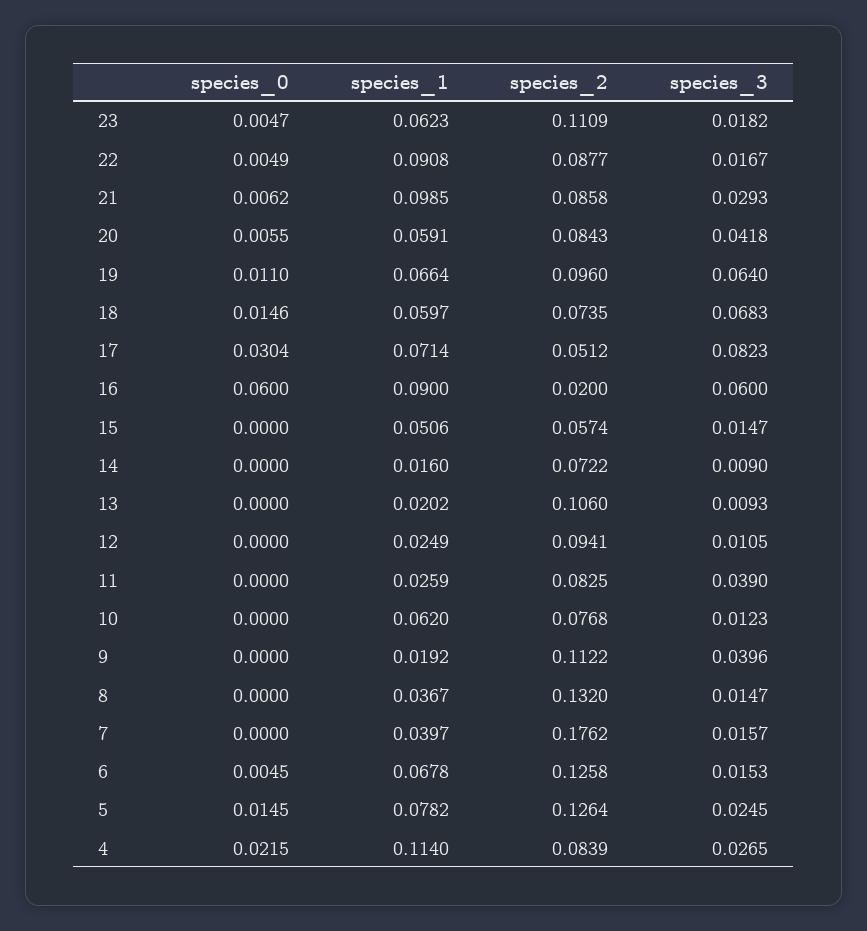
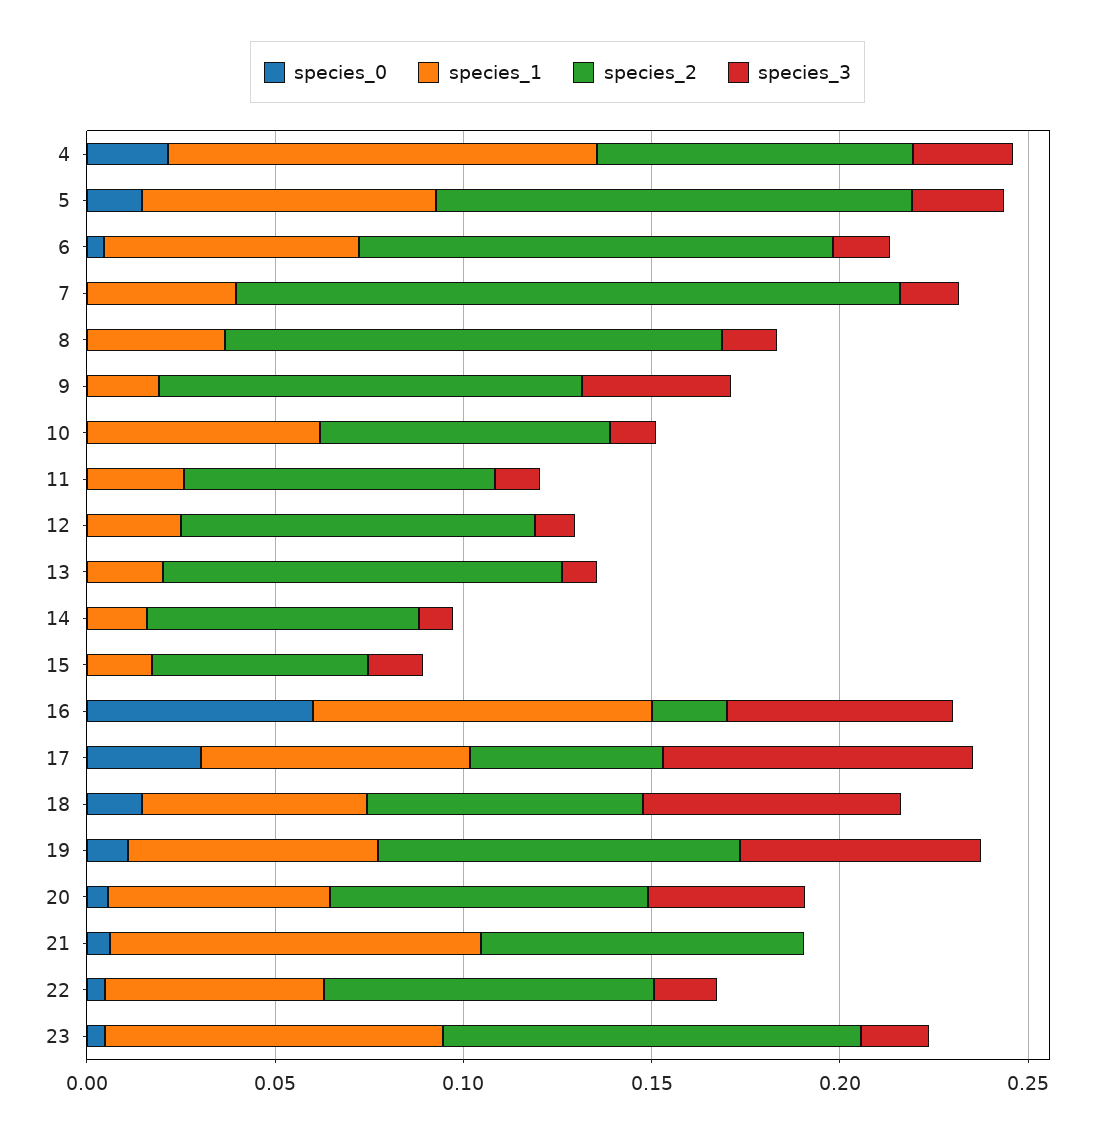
  {
    "species_0": {
      "23": 0.0047,
      "22": 0.0049,
      "21": 0.0062,
      "20": 0.0055,
      "19": 0.011,
      "18": 0.0146,
      "17": 0.0304,
      "16": 0.06,
      "15": 0,
      "14": 0,
      "13": 0,
      "12": 0,
      "11": 0,
      "10": 0,
      "9": 0,
      "8": 0,
      "7": 0,
      "6": 0.0045,
      "5": 0.0145,
      "4": 0.0215
    },
    "species_1": {
-     "23": 0.0623,
+     "23": 0.09,
-     "22": 0.0908,
+     "22": 0.06,
      "21": 0.0985,
      "20": 0.0591,
      "19": 0.0664,
      "18": 0.0597,
      "17": 0.0714,
      "16": 0.09,
-     "15": 0.0506,
+     "15": 0.02,
      "14": 0.016,
      "13": 0.0202,
      "12": 0.0249,
      "11": 0.0259,
      "10": 0.062,
      "9": 0.0192,
      "8": 0.0367,
      "7": 0.0397,
      "6": 0.0678,
      "5": 0.0782,
      "4": 0.114
    },
    "species_2": {
      "23": 0.1109,
      "22": 0.0877,
      "21": 0.0858,
      "20": 0.0843,
      "19": 0.096,
      "18": 0.0735,
      "17": 0.0512,
      "16": 0.02,
      "15": 0.0574,
      "14": 0.0722,
      "13": 0.106,
      "12": 0.0941,
      "11": 0.0825,
      "10": 0.0768,
      "9": 0.1122,
      "8": 0.132,
      "7": 0.1762,
      "6": 0.1258,
      "5": 0.1264,
      "4": 0.0839
    },
    "species_3": {
      "23": 0.0182,
      "22": 0.0167,
-     "21": 0.0293,
+     "21": 0,
      "20": 0.0418,
      "19": 0.064,
      "18": 0.0683,
      "17": 0.0823,
      "16": 0.06,
      "15": 0.0147,
      "14": 0.009,
      "13": 0.0093,
      "12": 0.0105,
-     "11": 0.039,
+     "11": 0.01,
      "10": 0.0123,
      "9": 0.0396,
      "8": 0.0147,
      "7": 0.0157,
      "6": 0.0153,
      "5": 0.0245,
      "4": 0.0265
    }
  }

